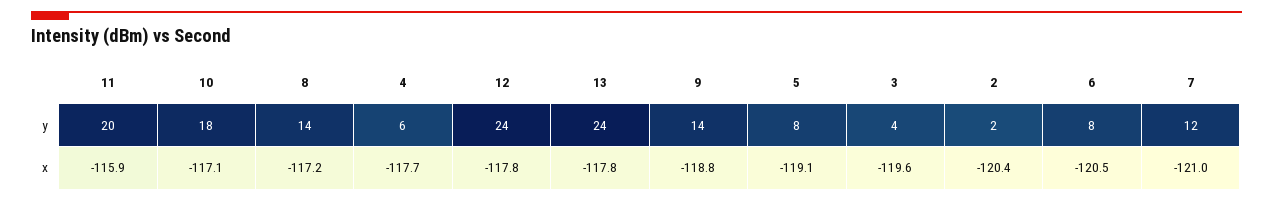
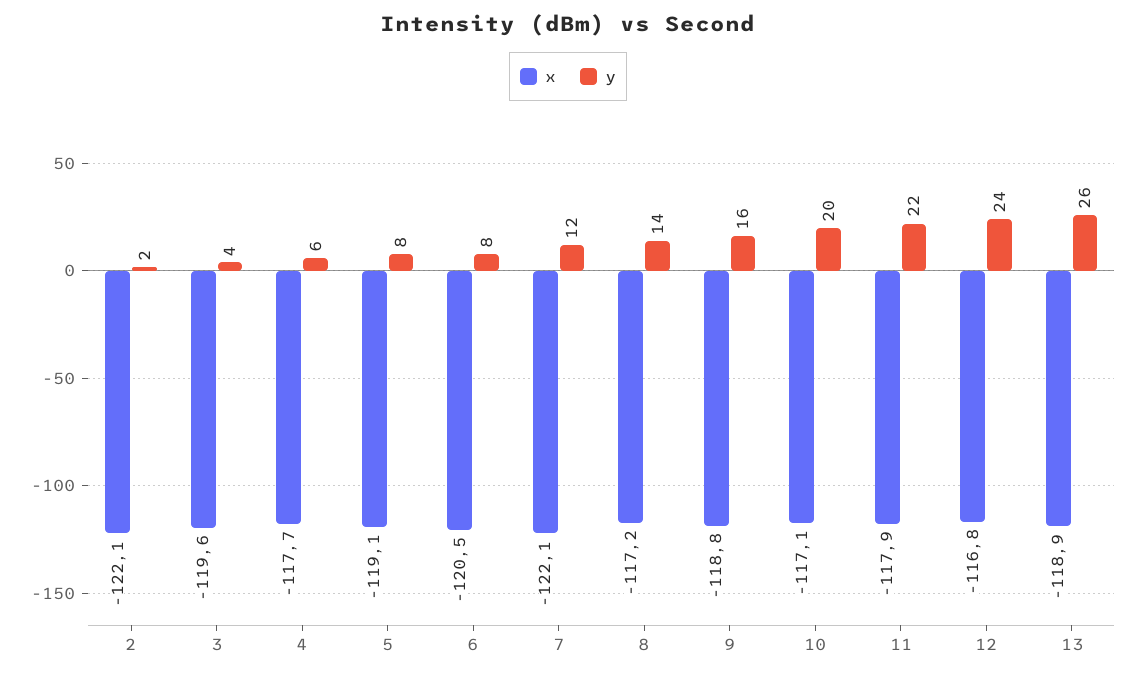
  {
    "y": {
-     "11": 20,
+     "11": 22,
-     "10": 18,
+     "10": 20,
      "8": 14,
      "4": 6,
      "12": 24,
-     "13": 24,
+     "13": 26,
-     "9": 14,
+     "9": 16,
      "5": 8,
      "3": 4,
      "2": 2,
      "6": 8,
      "7": 12
    },
    "x": {
-     "11": -115.9,
+     "11": -117.9,
      "10": -117.1,
      "8": -117.2,
      "4": -117.7,
-     "12": -117.8,
+     "12": -116.8,
-     "13": -117.8,
+     "13": -118.9,
      "9": -118.8,
      "5": -119.1,
      "3": -119.6,
-     "2": -120.4,
+     "2": -122.1,
      "6": -120.5,
-     "7": -121
+     "7": -122.1
    }
  }

